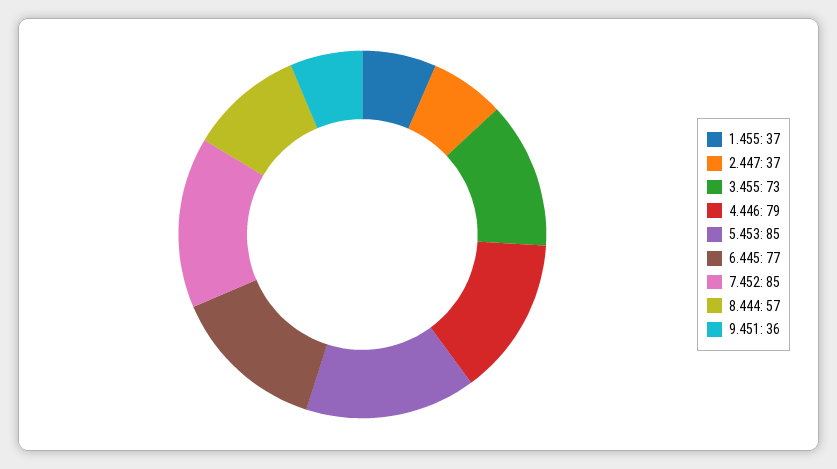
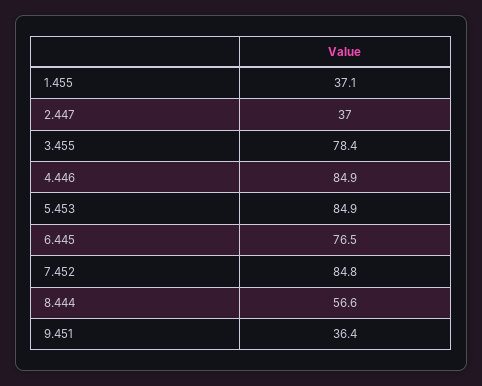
  {
    "1.455": 37.1,
    "2.447": 37,
-   "3.455": 73,
+   "3.455": 78.4,
-   "4.446": 79,
+   "4.446": 84.9,
    "5.453": 84.9,
    "6.445": 76.5,
    "7.452": 84.8,
    "8.444": 56.6,
    "9.451": 36.4
  }

